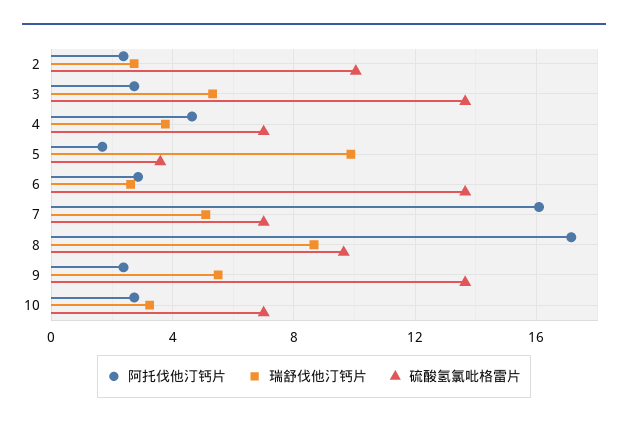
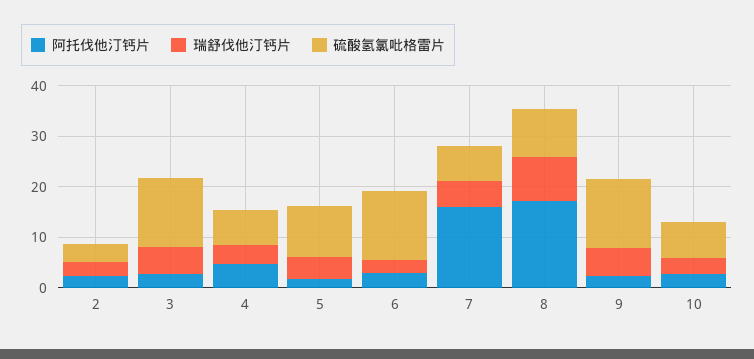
  {
    "阿托伐他汀钙片": {
      "2": 2.5,
      "3": 2.5,
      "4": 4.5,
      "5": 1.5,
      "6": 3,
      "7": 16,
      "8": 17,
      "9": 2.5,
      "10": 2.5
    },
    "瑞舒伐他汀钙片": {
      "2": 2.5,
      "3": 5.5,
      "4": 4,
-     "5": 10,
+     "5": 4,
      "6": 2.5,
      "7": 5,
      "8": 8.5,
      "9": 5.5,
      "10": 3
    },
    "硫酸氢氯吡格雷片": {
-     "2": 10,
+     "2": 4,
      "3": 13.5,
      "4": 7,
-     "5": 3.5,
+     "5": 10,
      "6": 13.5,
      "7": 7,
      "8": 9.5,
      "9": 13.5,
      "10": 7
    }
  }

